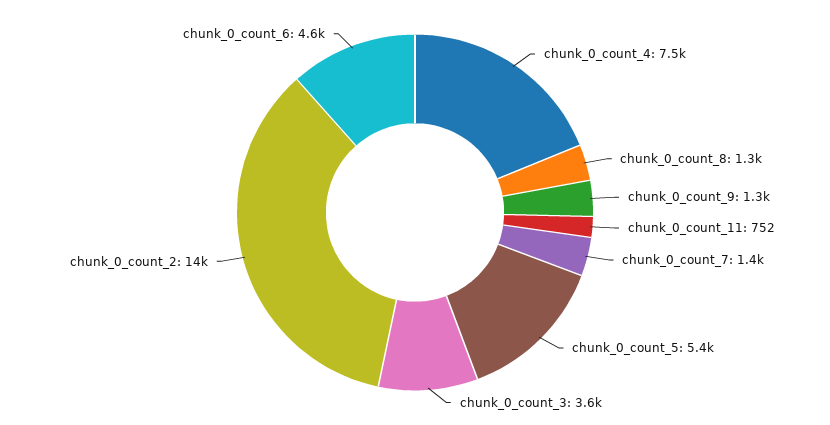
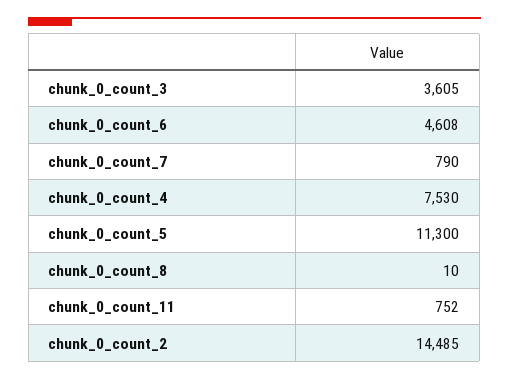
  {
    "chunk_0_count_4": 7530,
-   "chunk_0_count_8": 1300,
+   "chunk_0_count_8": 10,
-   "chunk_0_count_9": 1300,
    "chunk_0_count_11": 752,
-   "chunk_0_count_7": 1400,
+   "chunk_0_count_7": 790,
-   "chunk_0_count_5": 5400,
+   "chunk_0_count_5": 11300,
    "chunk_0_count_3": 3605,
    "chunk_0_count_2": 14485,
    "chunk_0_count_6": 4608
  }

